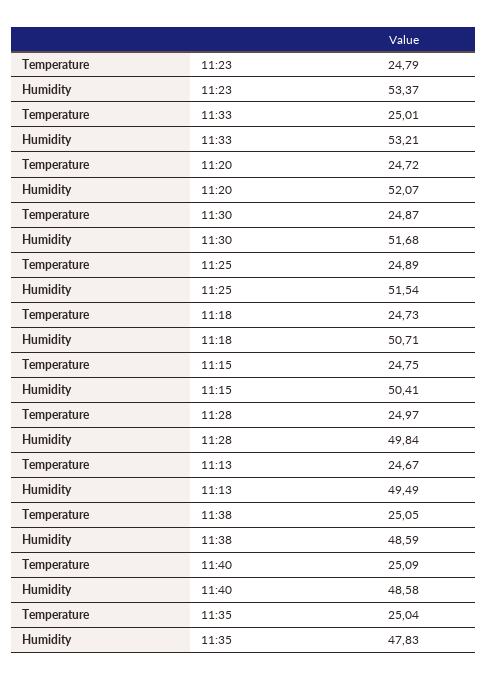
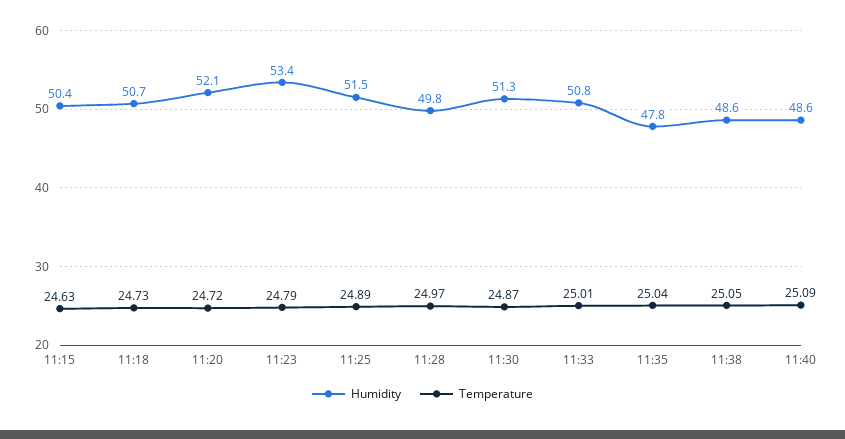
  {
    "Temperature": {
      "11:23": 24.79,
      "11:33": 25.01,
      "11:20": 24.72,
      "11:30": 24.87,
      "11:25": 24.89,
      "11:18": 24.73,
-     "11:15": 24.75,
+     "11:15": 24.63,
      "11:28": 24.97,
-     "11:13": 24.67,
      "11:38": 25.05,
      "11:40": 25.09,
      "11:35": 25.04
    },
    "Humidity": {
      "11:23": 53.37,
-     "11:33": 53.21,
+     "11:33": 50.8,
      "11:20": 52.07,
-     "11:30": 51.68,
+     "11:30": 51.3,
      "11:25": 51.54,
      "11:18": 50.71,
      "11:15": 50.41,
      "11:28": 49.84,
-     "11:13": 49.49,
      "11:38": 48.59,
      "11:40": 48.58,
      "11:35": 47.83
    }
  }

